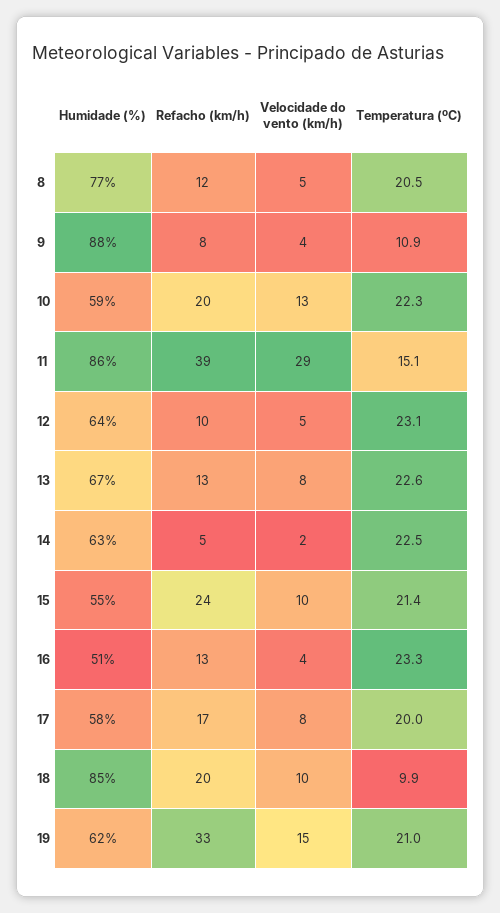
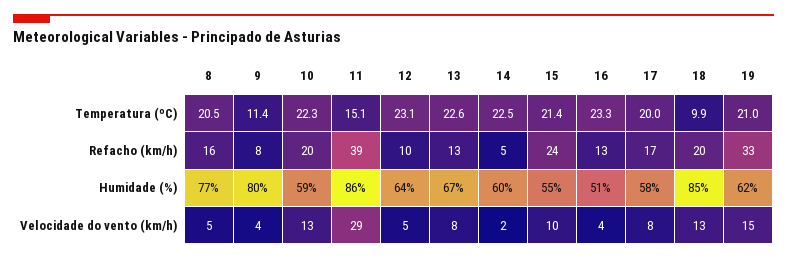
  {
    "Humidade (%)": {
      "8": 77,
-     "9": 88,
+     "9": 80,
      "10": 59,
      "11": 86,
      "12": 64,
      "13": 67,
-     "14": 63,
+     "14": 60,
      "15": 55,
      "16": 51,
      "17": 58,
      "18": 85,
      "19": 62
    },
    "Refacho (km/h)": {
-     "8": 12,
+     "8": 16,
      "9": 8,
      "10": 20,
      "11": 39,
      "12": 10,
      "13": 13,
      "14": 5,
      "15": 24,
      "16": 13,
      "17": 17,
      "18": 20,
      "19": 33
    },
    "Velocidade do vento (km/h)": {
      "8": 5,
      "9": 4,
      "10": 13,
      "11": 29,
      "12": 5,
      "13": 8,
      "14": 2,
      "15": 10,
      "16": 4,
      "17": 8,
-     "18": 10,
+     "18": 13,
      "19": 15
    },
    "Temperatura (ºC)": {
      "8": 20.5,
-     "9": 10.9,
+     "9": 11.4,
      "10": 22.3,
      "11": 15.1,
      "12": 23.1,
      "13": 22.6,
      "14": 22.5,
      "15": 21.4,
      "16": 23.3,
      "17": 20,
      "18": 9.9,
      "19": 21
    }
  }

